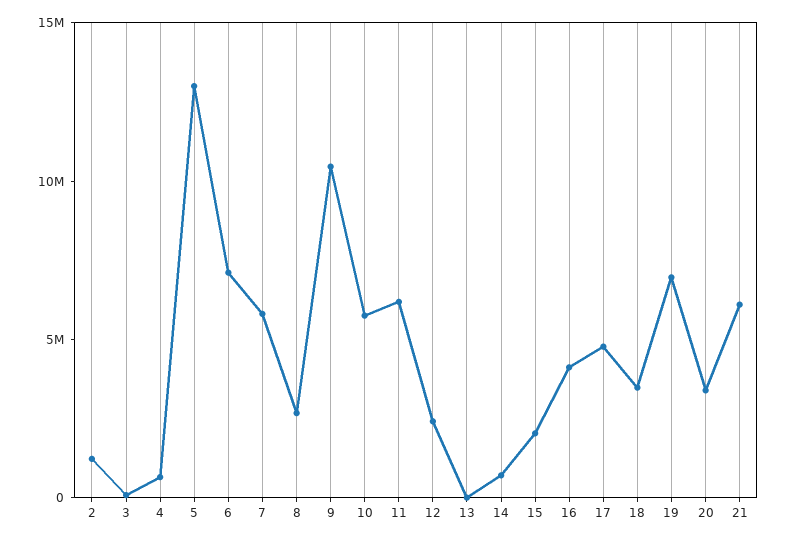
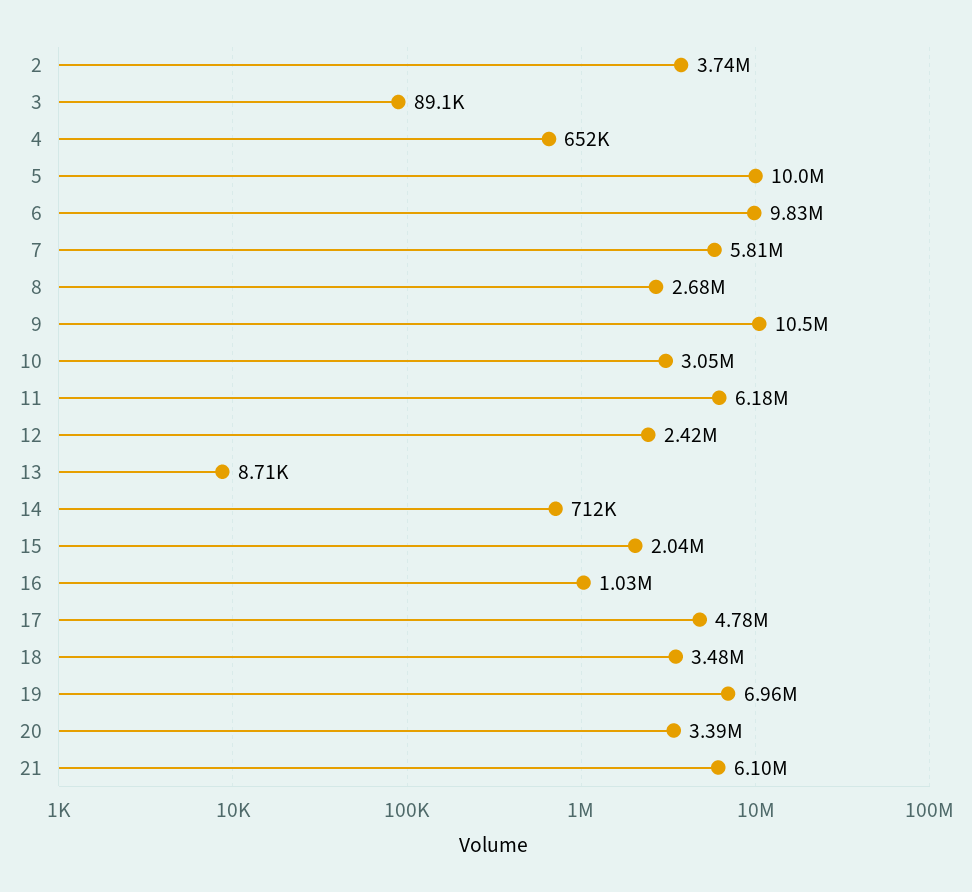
  {
-   "2": 1000000,
+   "2": 3740000,
    "3": 89100,
    "4": 652000,
-   "5": 13000000,
+   "5": 10000000,
-   "6": 7000000,
+   "6": 9830000,
    "7": 5810000,
    "8": 2680000,
    "9": 10500000,
-   "10": 6000000,
+   "10": 3050000,
    "11": 6180000,
    "12": 2420000,
    "13": 8710,
    "14": 712000,
    "15": 2040000,
-   "16": 4000000,
+   "16": 1030000,
    "17": 4780000,
    "18": 3480000,
    "19": 6960000,
    "20": 3390000,
    "21": 6100000
  }

